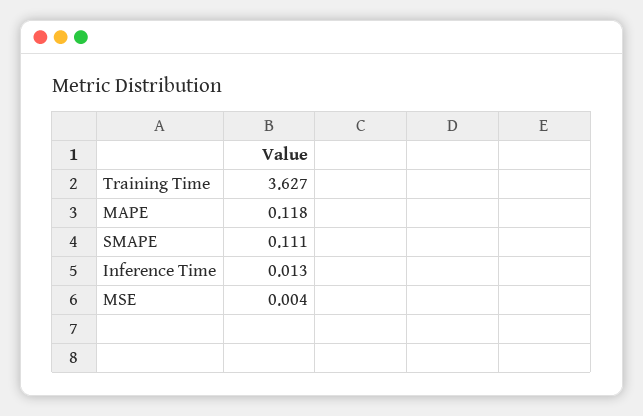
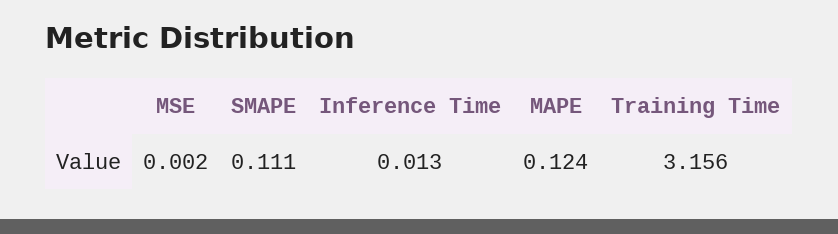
  {
-   "Training Time": 3.627,
+   "Training Time": 3.156,
-   "MAPE": 0.118,
+   "MAPE": 0.124,
    "SMAPE": 0.111,
    "Inference Time": 0.013,
-   "MSE": 0.004
+   "MSE": 0.002
  }

